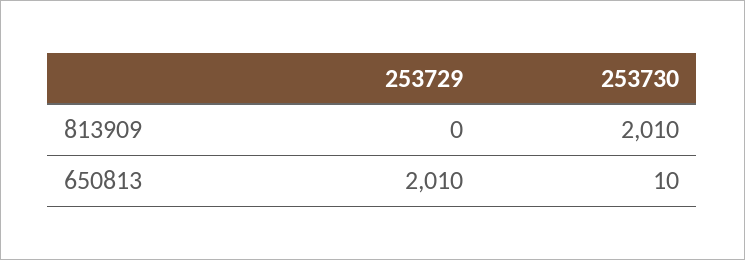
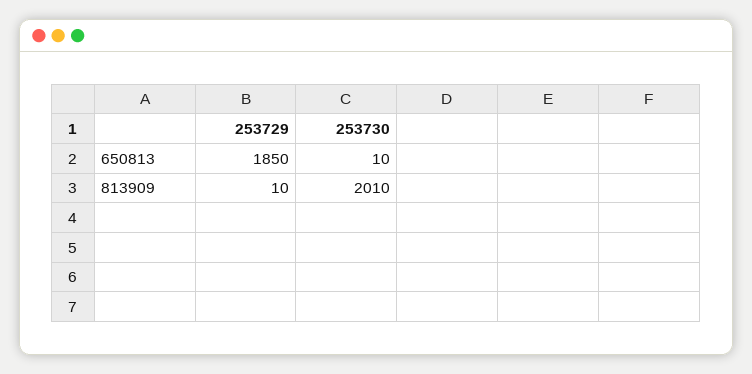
  {
    "253729": {
-     "813909": 0,
+     "813909": 10,
-     "650813": 2010
+     "650813": 1850
    },
    "253730": {
      "813909": 2010,
      "650813": 10
    }
  }

